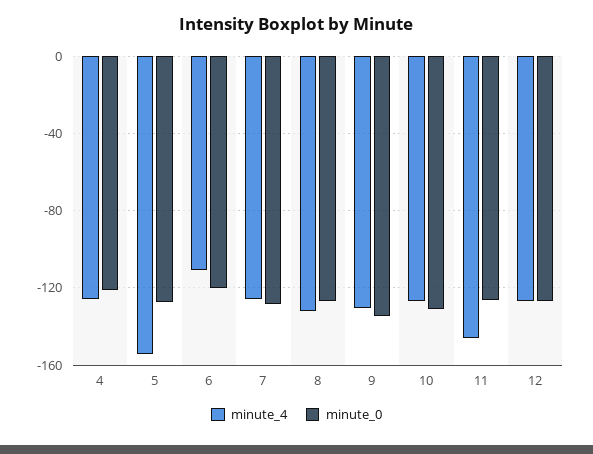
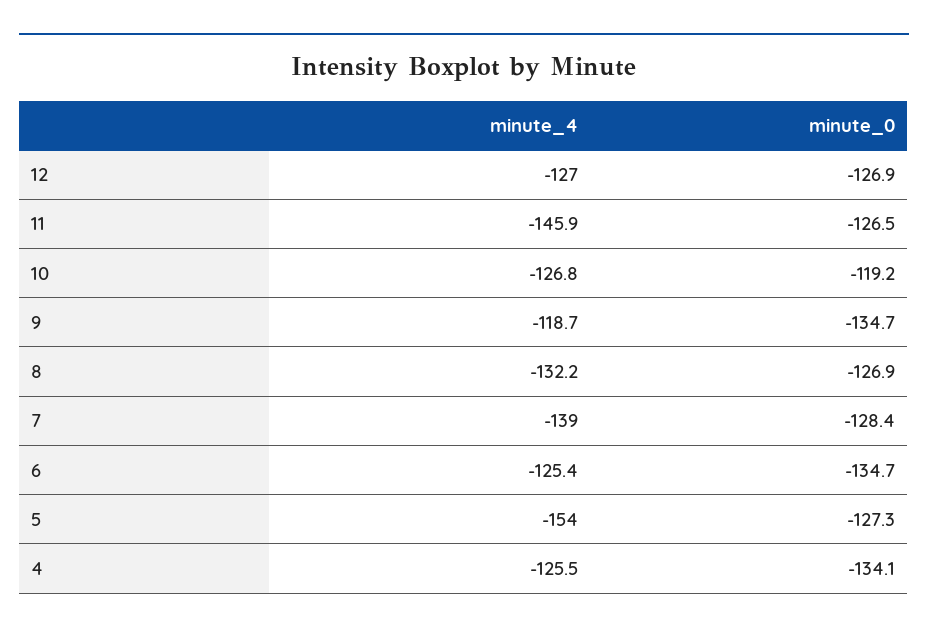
  {
    "minute_4": {
      "4": -125.5,
      "5": -154,
-     "6": -110,
+     "6": -125.4,
-     "7": -125,
+     "7": -139,
      "8": -132.2,
-     "9": -130,
+     "9": -118.7,
      "10": -126.8,
      "11": -145.9,
      "12": -127
    },
    "minute_0": {
-     "4": -120,
+     "4": -134.1,
      "5": -127.3,
-     "6": -120,
+     "6": -134.7,
      "7": -128.4,
      "8": -126.9,
      "9": -134.7,
-     "10": -130,
+     "10": -119.2,
      "11": -126.5,
      "12": -126.9
    }
  }

